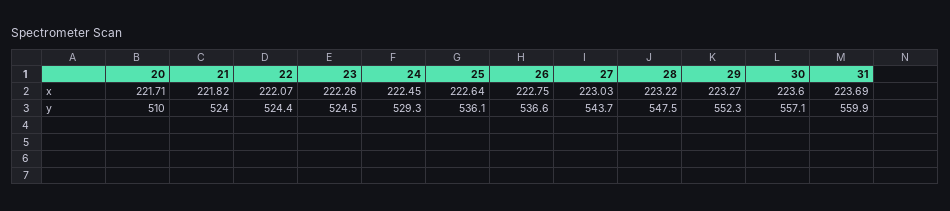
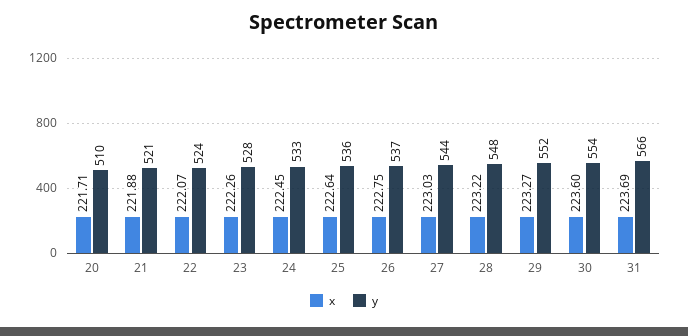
  {
    "x": {
      "20": 221.71,
-     "21": 221.82,
+     "21": 221.88,
      "22": 222.07,
      "23": 222.26,
      "24": 222.45,
      "25": 222.64,
      "26": 222.75,
      "27": 223.03,
      "28": 223.22,
      "29": 223.27,
      "30": 223.6,
      "31": 223.69
    },
    "y": {
      "20": 510,
-     "21": 524,
+     "21": 521,
      "22": 524.4,
-     "23": 524.5,
+     "23": 528,
-     "24": 529.3,
+     "24": 533,
      "25": 536.1,
      "26": 536.6,
      "27": 543.7,
      "28": 547.5,
      "29": 552.3,
-     "30": 557.1,
+     "30": 554,
-     "31": 559.9
+     "31": 566
    }
  }

